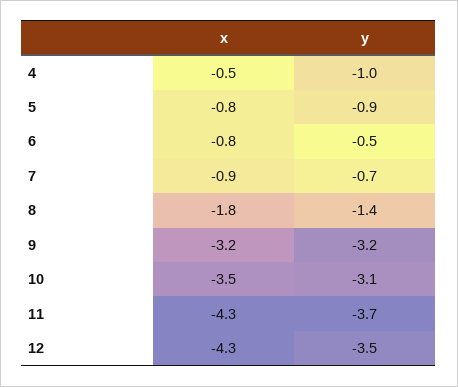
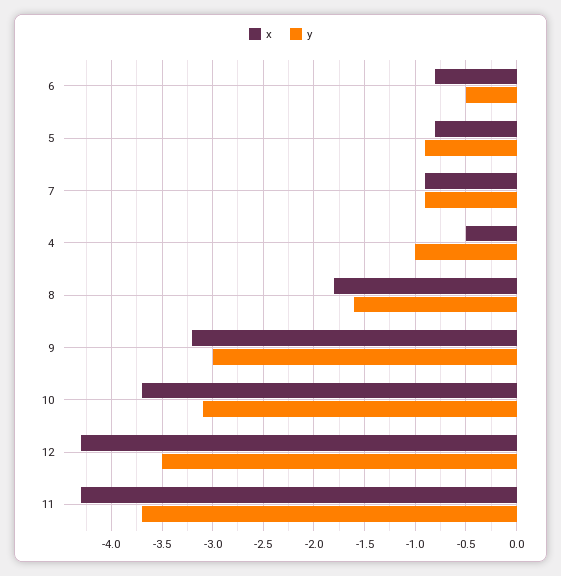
  {
    "x": {
      "4": -0.5,
      "5": -0.8,
      "6": -0.8,
      "7": -0.9,
      "8": -1.8,
      "9": -3.2,
-     "10": -3.5,
+     "10": -3.7,
      "11": -4.3,
      "12": -4.3
    },
    "y": {
      "4": -1,
      "5": -0.9,
      "6": -0.5,
-     "7": -0.7,
+     "7": -0.9,
-     "8": -1.4,
+     "8": -1.6,
-     "9": -3.2,
+     "9": -3,
      "10": -3.1,
      "11": -3.7,
      "12": -3.5
    }
  }

